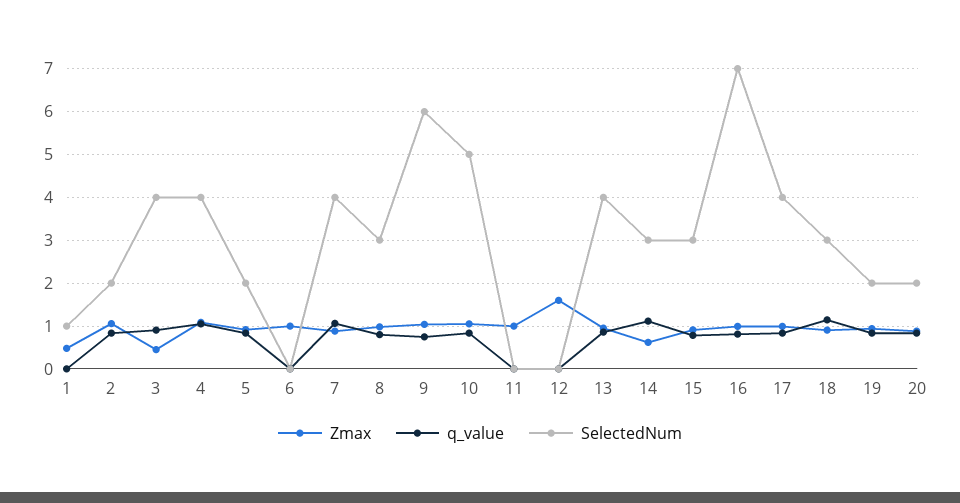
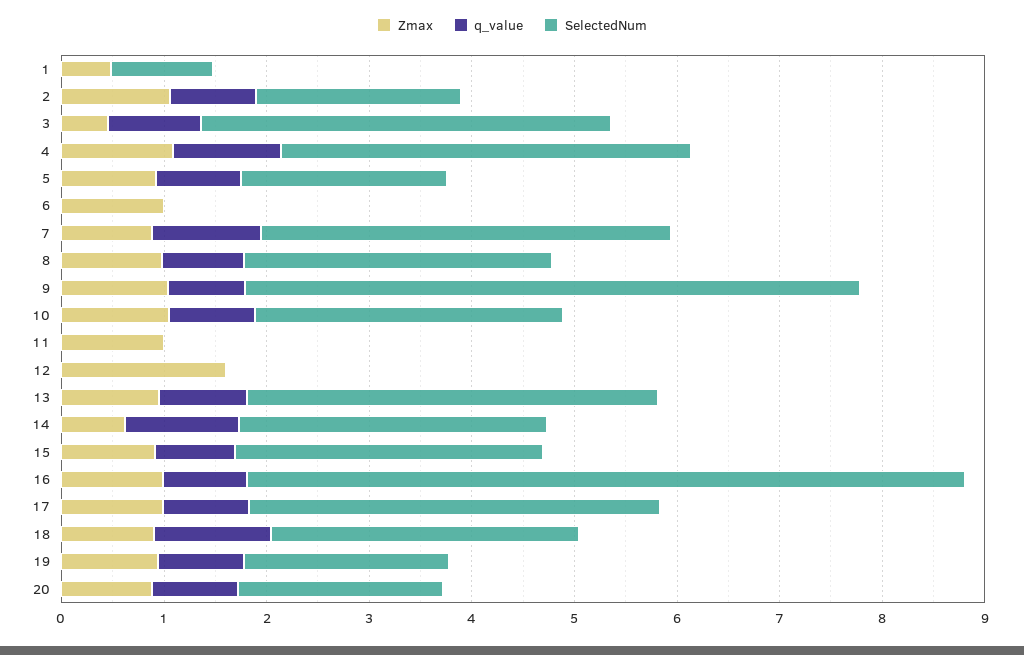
  {
    "Zmax": {
      "1": 0.4,
      "2": 1,
      "3": 0.4,
      "4": 1,
      "5": 1,
      "6": 1,
      "7": 0.8,
      "8": 1,
      "9": 1,
      "10": 1,
      "11": 1,
      "12": 1.6,
      "13": 1,
      "14": 0.6,
      "15": 1,
      "16": 1,
      "17": 1,
      "18": 1,
      "19": 1,
      "20": 0.8
    },
    "q_value": {
      "1": 0,
      "2": 0.8,
      "3": 1,
      "4": 1,
      "5": 0.8,
      "6": 0,
      "7": 1,
      "8": 0.8,
      "9": 0.8,
      "10": 0.8,
      "11": 0,
      "12": 0,
      "13": 0.8,
      "14": 1.2,
      "15": 0.8,
      "16": 0.8,
      "17": 0.8,
      "18": 1.2,
      "19": 0.8,
      "20": 0.8
    },
    "SelectedNum": {
      "1": 1,
      "2": 2,
      "3": 4,
      "4": 4,
      "5": 2,
      "6": 0,
      "7": 4,
      "8": 3,
      "9": 6,
-     "10": 5,
+     "10": 3,
      "11": 0,
      "12": 0,
      "13": 4,
      "14": 3,
      "15": 3,
      "16": 7,
      "17": 4,
      "18": 3,
      "19": 2,
      "20": 2
    }
  }

